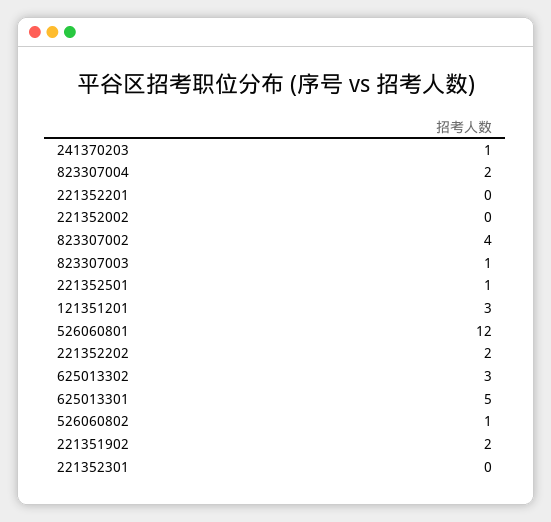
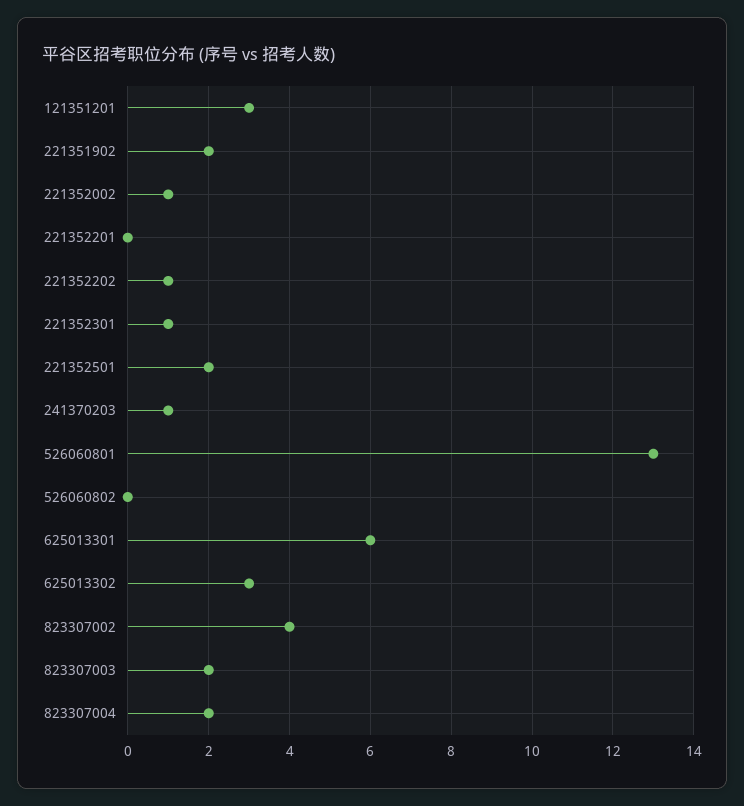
  {
    "241370203": 1,
    "823307004": 2,
    "221352201": 0,
-   "221352002": 0,
+   "221352002": 1,
    "823307002": 4,
-   "823307003": 1,
+   "823307003": 2,
-   "221352501": 1,
+   "221352501": 2,
    "121351201": 3,
-   "526060801": 12,
+   "526060801": 13,
-   "221352202": 2,
+   "221352202": 1,
    "625013302": 3,
-   "625013301": 5,
+   "625013301": 6,
-   "526060802": 1,
+   "526060802": 0,
    "221351902": 2,
-   "221352301": 0
+   "221352301": 1
  }

